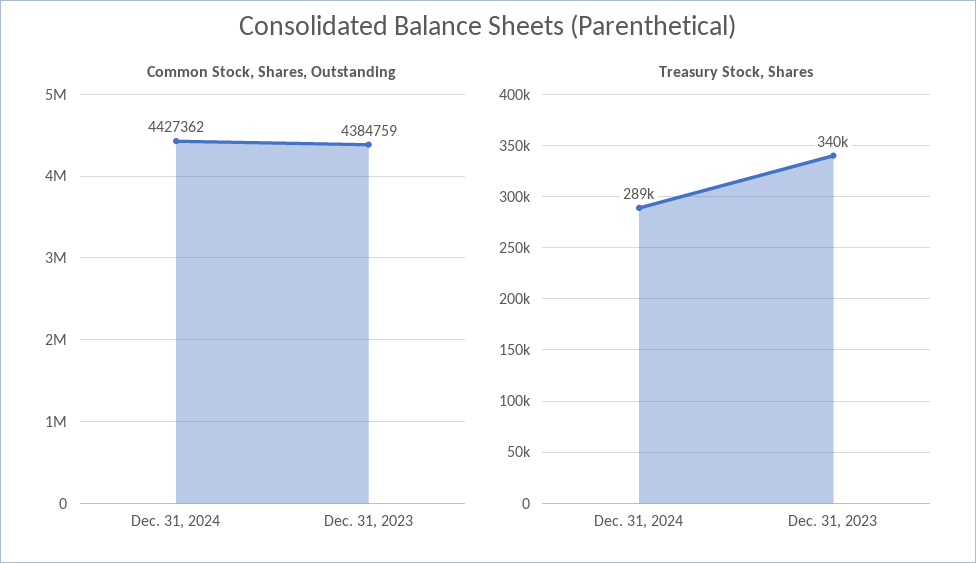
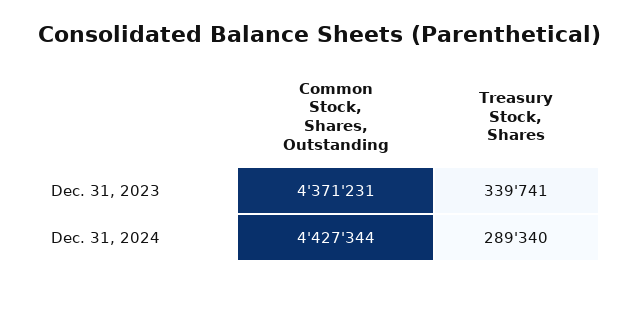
  {
    "Common Stock, Shares, Outstanding": {
-     "Dec. 31, 2024": 4427362,
+     "Dec. 31, 2024": 4427344,
-     "Dec. 31, 2023": 4384759
+     "Dec. 31, 2023": 4371231
    },
    "Treasury Stock, Shares": {
      "Dec. 31, 2024": 289340,
      "Dec. 31, 2023": 339741
    }
  }

